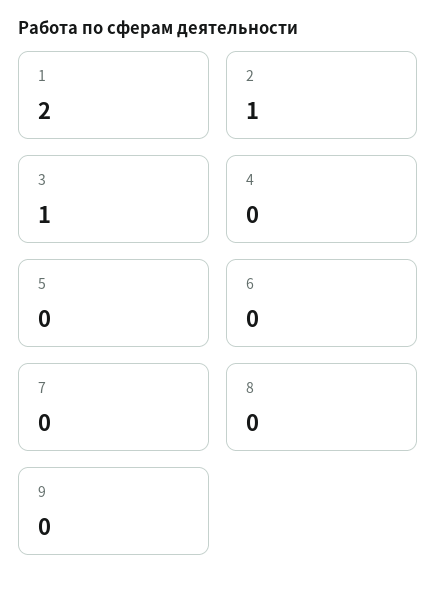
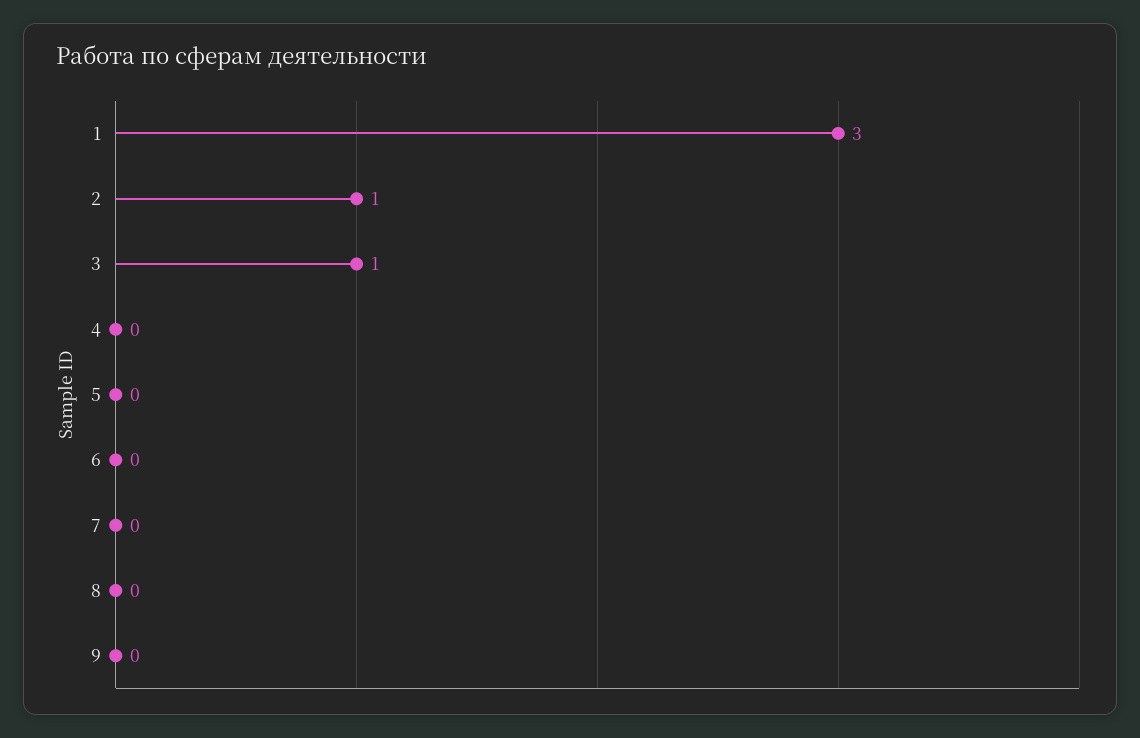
  {
-   "1": 2,
+   "1": 3,
    "2": 1,
    "3": 1,
    "4": 0,
    "5": 0,
    "6": 0,
    "7": 0,
    "8": 0,
    "9": 0
  }

